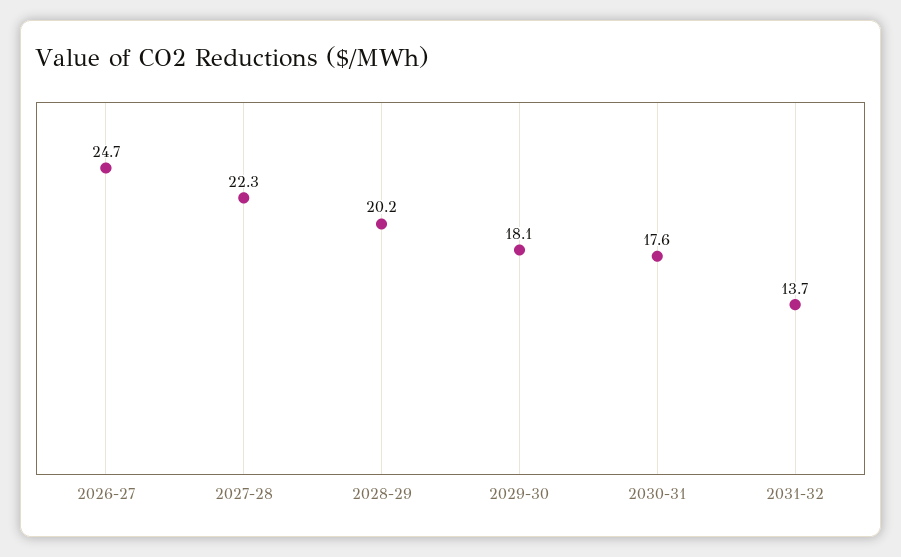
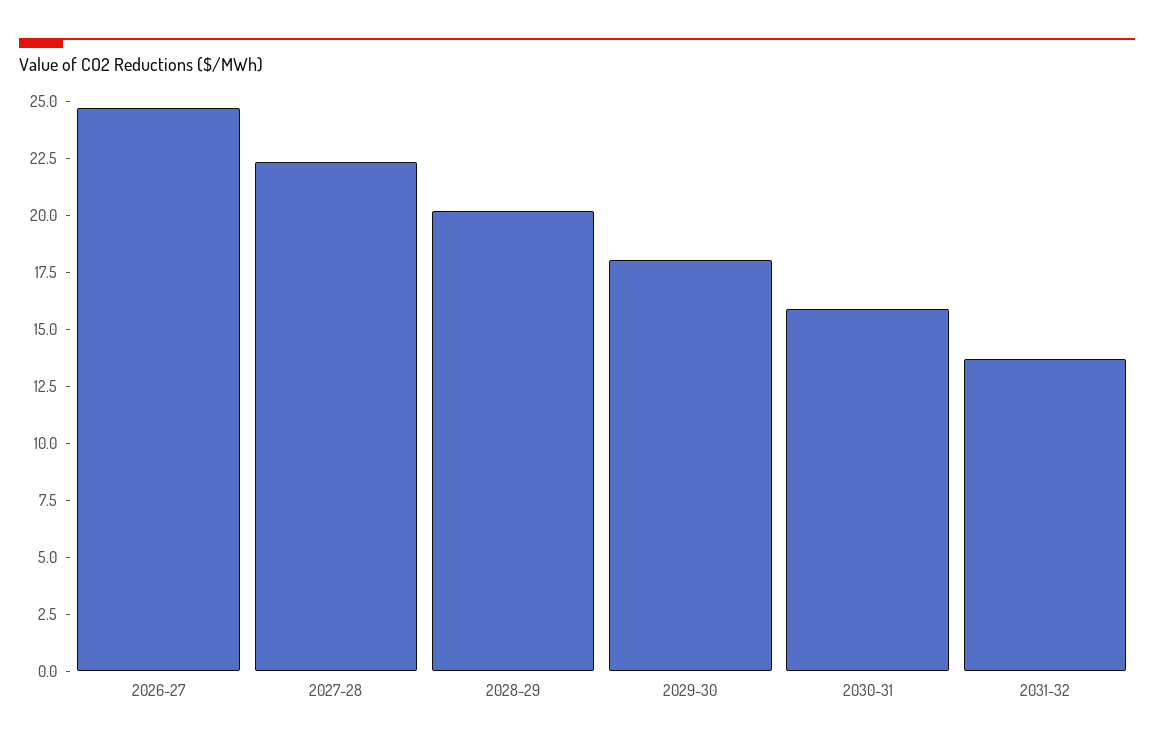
  {
    "2026-27": 24.7,
    "2027-28": 22.3,
    "2028-29": 20.2,
    "2029-30": 18.1,
-   "2030-31": 17.6,
+   "2030-31": 16,
    "2031-32": 13.7
  }

